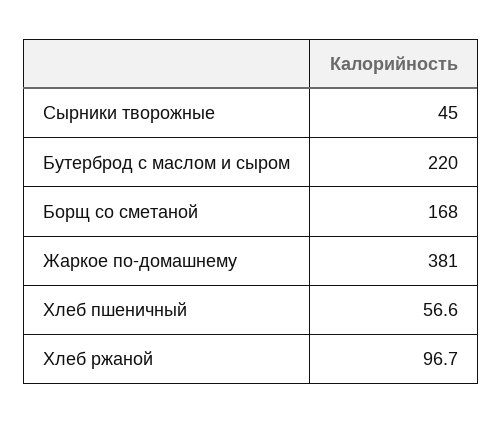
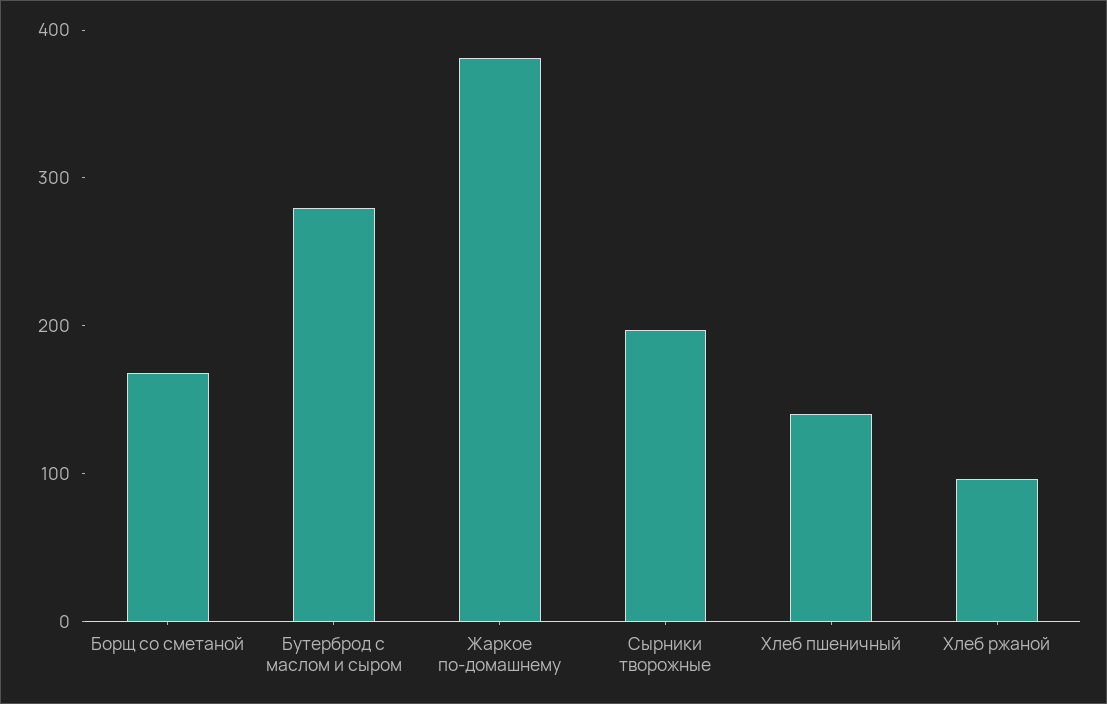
  {
-   "Сырники творожные": 45,
+   "Сырники творожные": 200,
-   "Бутерброд с маслом и сыром": 220,
+   "Бутерброд с маслом и сыром": 280,
    "Борщ со сметаной": 168,
    "Жаркое по-домашнему": 381,
-   "Хлеб пшеничный": 56.6,
+   "Хлеб пшеничный": 140,
    "Хлеб ржаной": 96.7
  }

